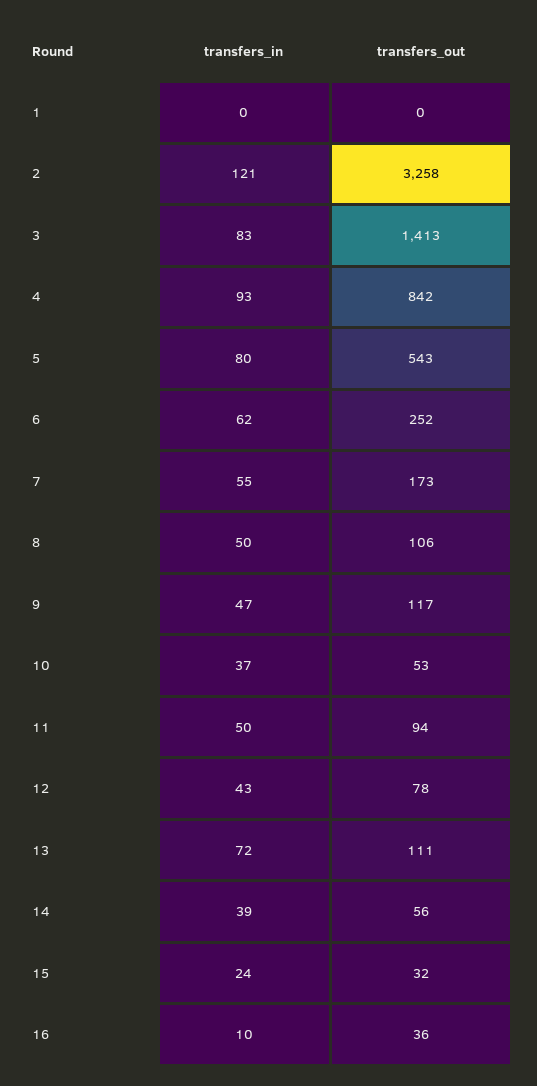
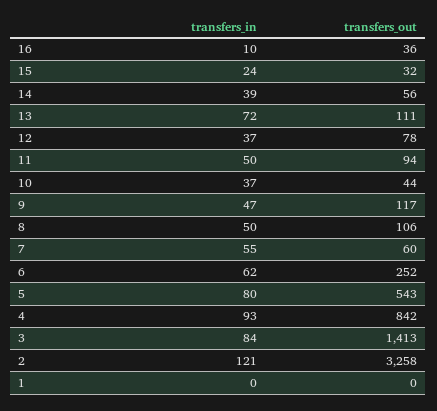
  {
    "transfers_in": {
      "1": 0,
      "2": 121,
-     "3": 83,
+     "3": 84,
      "4": 93,
      "5": 80,
      "6": 62,
      "7": 55,
      "8": 50,
      "9": 47,
      "10": 37,
      "11": 50,
-     "12": 43,
+     "12": 37,
      "13": 72,
      "14": 39,
      "15": 24,
      "16": 10
    },
    "transfers_out": {
      "1": 0,
      "2": 3258,
      "3": 1413,
      "4": 842,
      "5": 543,
      "6": 252,
-     "7": 173,
+     "7": 60,
      "8": 106,
      "9": 117,
-     "10": 53,
+     "10": 44,
      "11": 94,
      "12": 78,
      "13": 111,
      "14": 56,
      "15": 32,
      "16": 36
    }
  }

